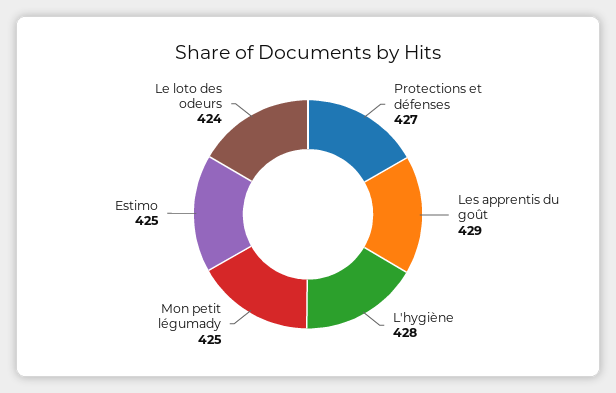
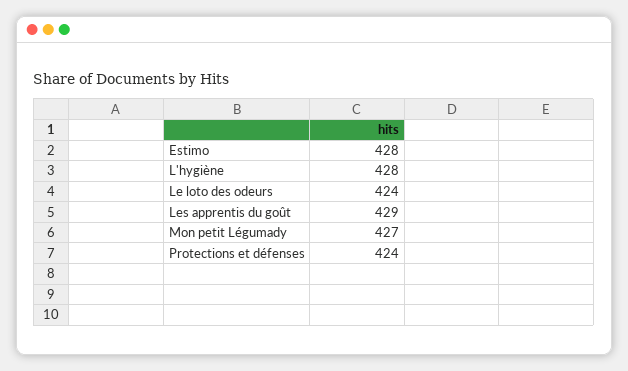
  {
-   "Protections et défenses": 427,
+   "Protections et défenses": 424,
    "Les apprentis du goût": 429,
    "L'hygiène": 428,
-   "Mon petit légumady": 425,
+   "Mon petit légumady": 427,
-   "Estimo": 425,
+   "Estimo": 428,
    "Le loto des odeurs": 424
  }

